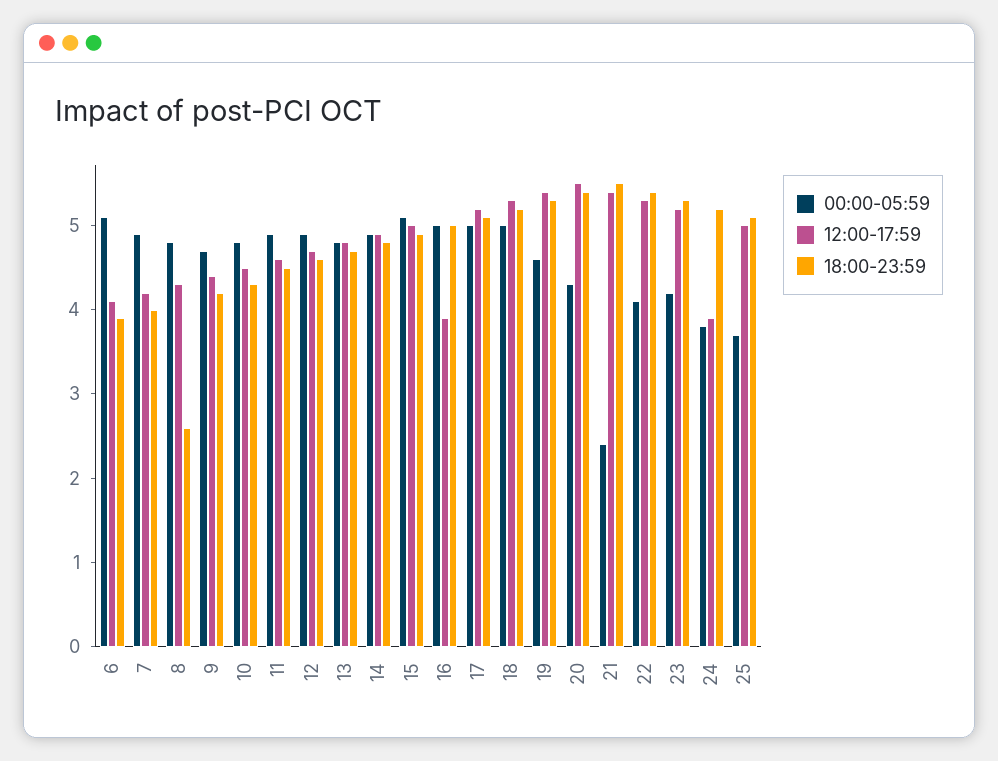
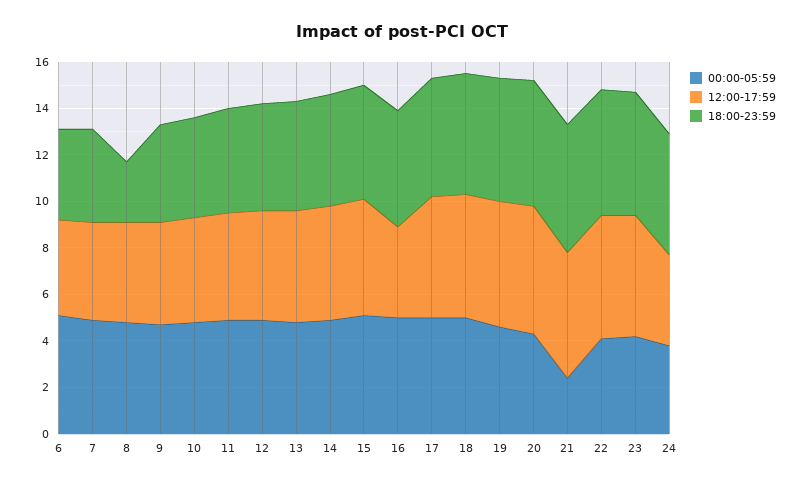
  {
    "00:00-05:59": {
      "6": 5.1,
      "7": 4.9,
      "8": 4.8,
      "9": 4.7,
      "10": 4.8,
      "11": 4.9,
      "12": 4.9,
      "13": 4.8,
      "14": 4.9,
      "15": 5.1,
      "16": 5,
      "17": 5,
      "18": 5,
      "19": 4.6,
      "20": 4.3,
      "21": 2.4,
      "22": 4.1,
      "23": 4.2,
-     "24": 3.8,
+     "24": 3.8
-     "25": 3.7
    },
    "12:00-17:59": {
      "6": 4.1,
      "7": 4.2,
      "8": 4.3,
      "9": 4.4,
      "10": 4.5,
      "11": 4.6,
      "12": 4.7,
      "13": 4.8,
      "14": 4.9,
      "15": 5,
      "16": 3.9,
      "17": 5.2,
      "18": 5.3,
      "19": 5.4,
      "20": 5.5,
      "21": 5.4,
      "22": 5.3,
      "23": 5.2,
-     "24": 3.9,
+     "24": 3.9
-     "25": 5
    },
    "18:00-23:59": {
      "6": 3.9,
      "7": 4,
      "8": 2.6,
      "9": 4.2,
      "10": 4.3,
      "11": 4.5,
      "12": 4.6,
      "13": 4.7,
      "14": 4.8,
      "15": 4.9,
      "16": 5,
      "17": 5.1,
      "18": 5.2,
      "19": 5.3,
      "20": 5.4,
      "21": 5.5,
      "22": 5.4,
      "23": 5.3,
-     "24": 5.2,
+     "24": 5.2
-     "25": 5.1
    }
  }

